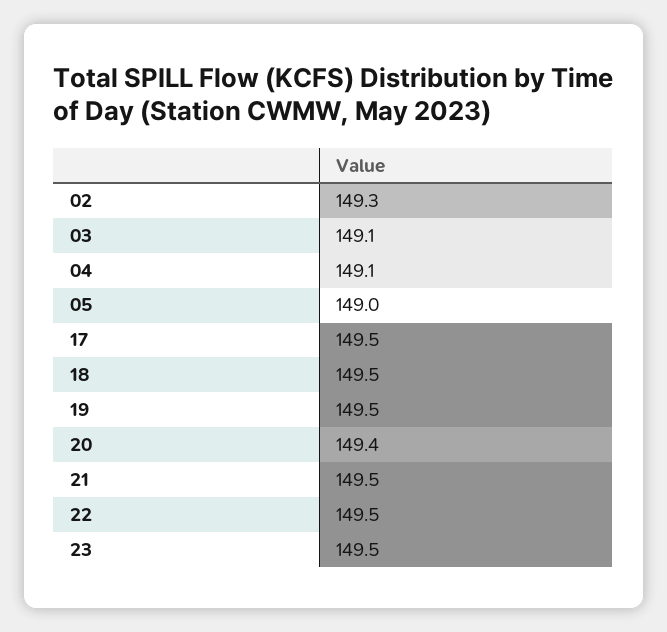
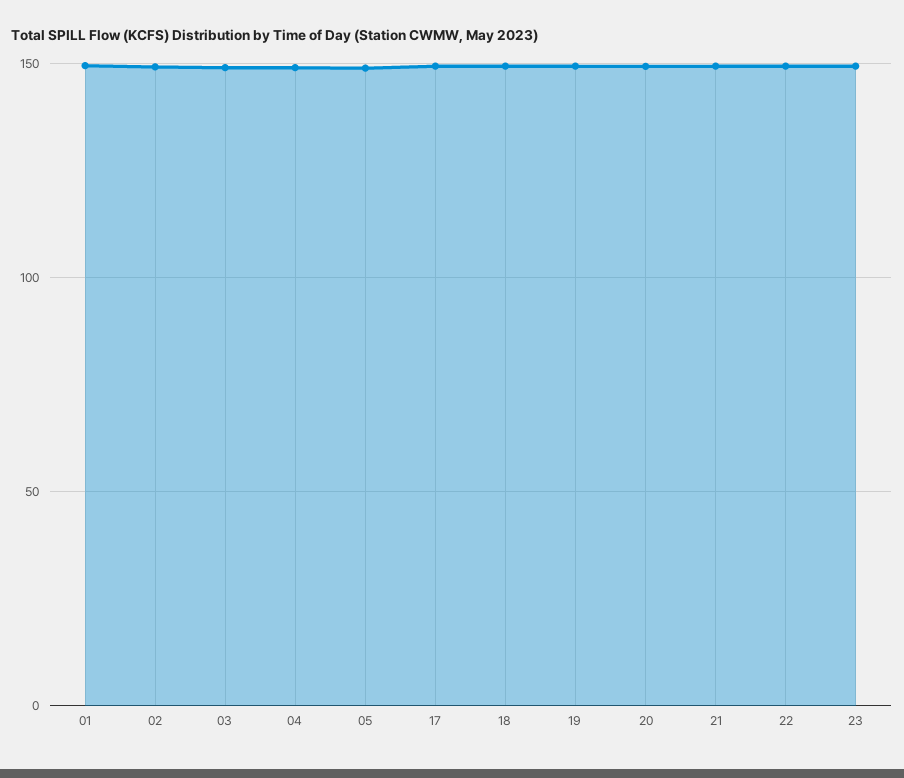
  {
    "02": 149.3,
    "03": 149.1,
    "04": 149.1,
    "05": 149,
    "17": 149.5,
    "18": 149.5,
    "19": 149.5,
    "20": 149.4,
    "21": 149.5,
    "22": 149.5,
-   "23": 149.5
+   "23": 149.5,
+   "01": 150
  }

